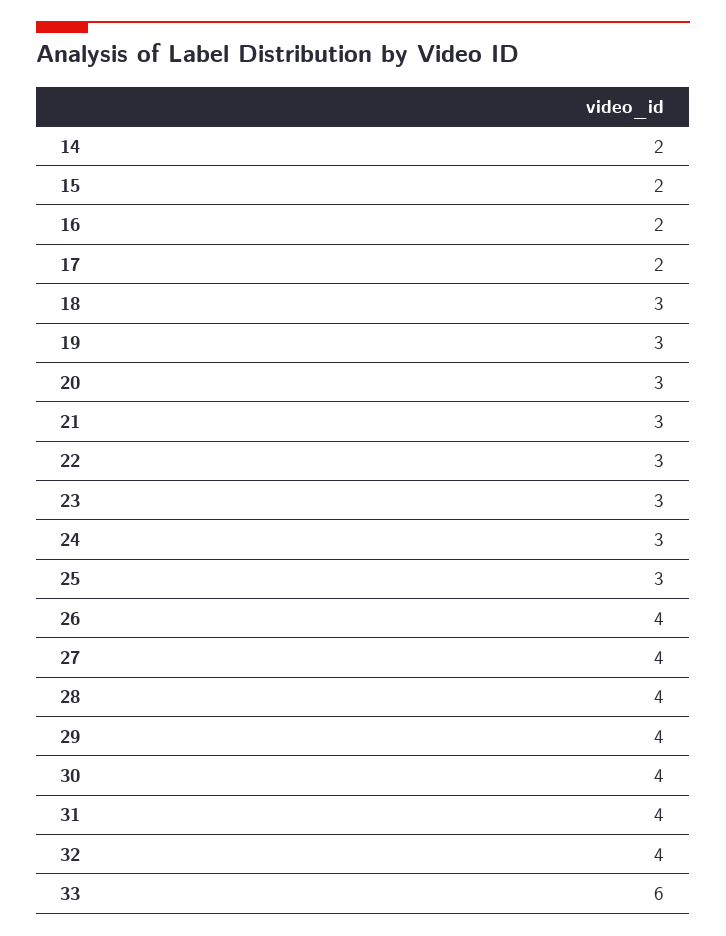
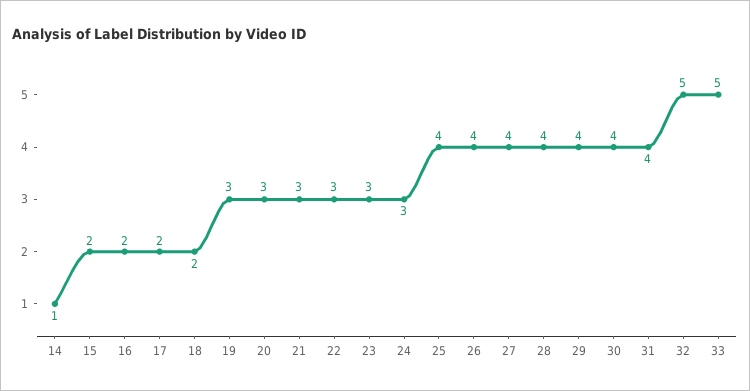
  {
-   "14": 2,
+   "14": 1,
    "15": 2,
    "16": 2,
    "17": 2,
-   "18": 3,
+   "18": 2,
    "19": 3,
    "20": 3,
    "21": 3,
    "22": 3,
    "23": 3,
    "24": 3,
-   "25": 3,
+   "25": 4,
    "26": 4,
    "27": 4,
    "28": 4,
    "29": 4,
    "30": 4,
    "31": 4,
-   "32": 4,
+   "32": 5,
-   "33": 6
+   "33": 5
  }

